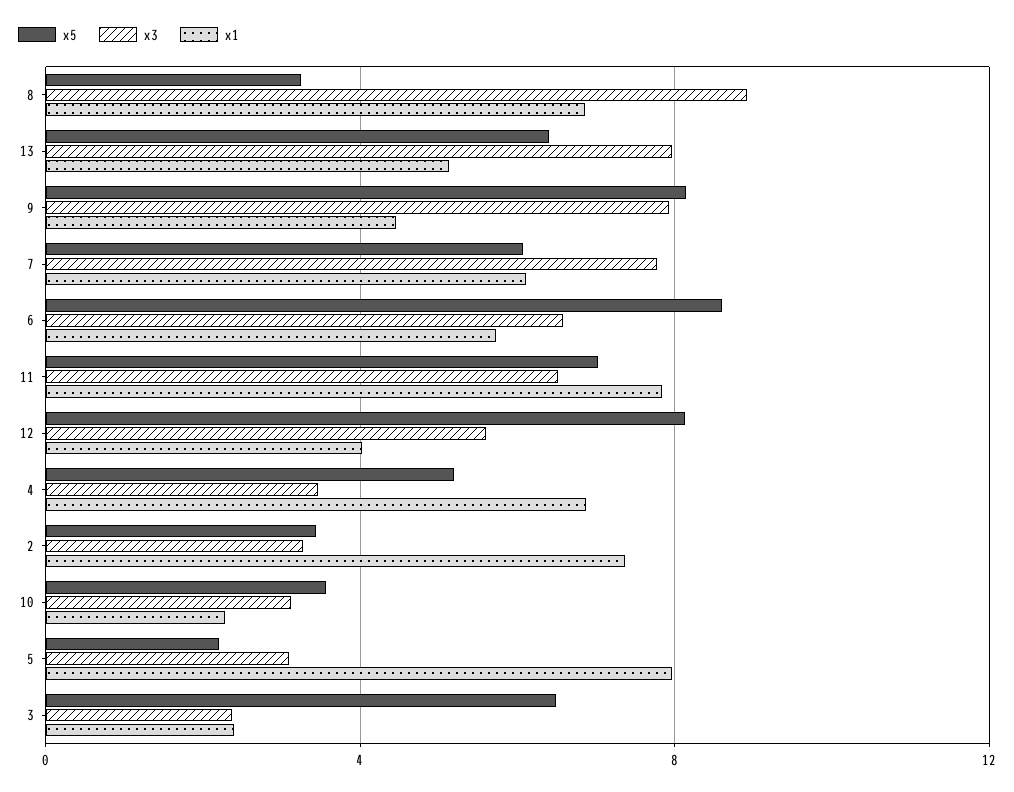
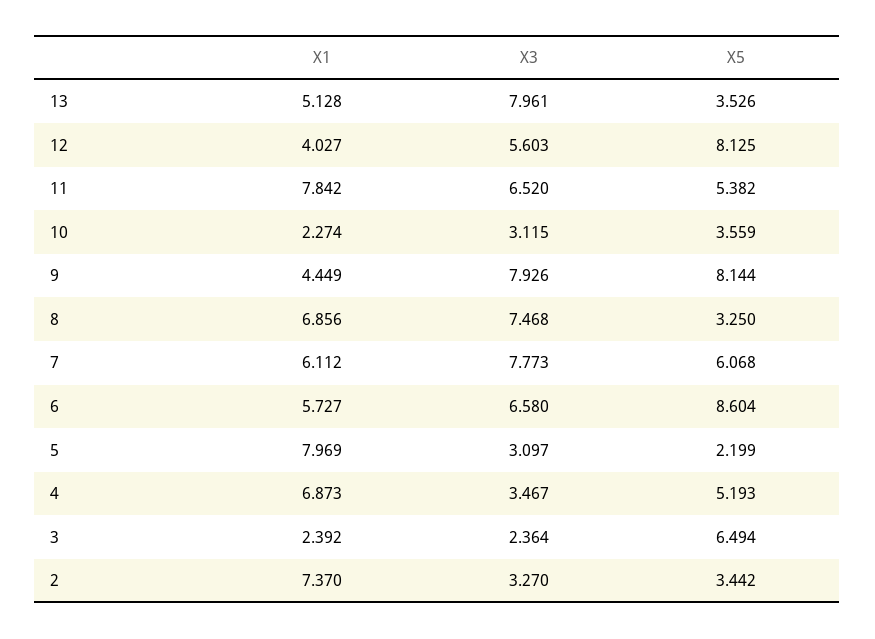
  {
    "x5": {
      "8": 3.25,
-     "13": 6.5,
+     "13": 3.526,
      "9": 8.144,
      "7": 6.068,
      "6": 8.604,
-     "11": 7,
+     "11": 5.382,
      "12": 8.125,
      "4": 5.193,
      "2": 3.442,
      "10": 3.559,
      "5": 2.199,
      "3": 6.494
    },
    "x3": {
-     "8": 9,
+     "8": 7.468,
      "13": 7.961,
      "9": 7.926,
      "7": 7.773,
      "6": 6.58,
      "11": 6.52,
      "12": 5.603,
      "4": 3.467,
      "2": 3.27,
      "10": 3.115,
      "5": 3.097,
      "3": 2.364
    },
    "x1": {
      "8": 6.856,
      "13": 5.128,
      "9": 4.449,
      "7": 6.112,
      "6": 5.727,
      "11": 7.842,
      "12": 4.027,
      "4": 6.873,
      "2": 7.37,
      "10": 2.274,
      "5": 7.969,
      "3": 2.392
    }
  }

